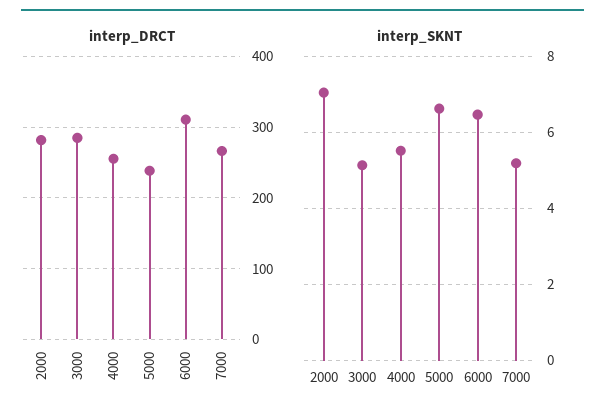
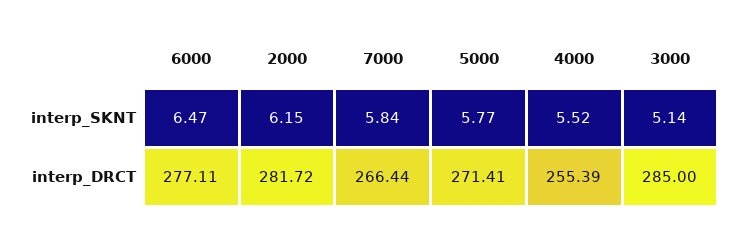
  {
    "interp_DRCT": {
      "2000": 281.72,
      "3000": 285,
      "4000": 255.39,
-     "5000": 240,
+     "5000": 271.41,
-     "6000": 310,
+     "6000": 277.11,
      "7000": 266.44
    },
    "interp_SKNT": {
-     "2000": 7,
+     "2000": 6.15,
      "3000": 5.14,
      "4000": 5.52,
-     "5000": 6.6,
+     "5000": 5.77,
      "6000": 6.47,
-     "7000": 5.2
+     "7000": 5.84
    }
  }

